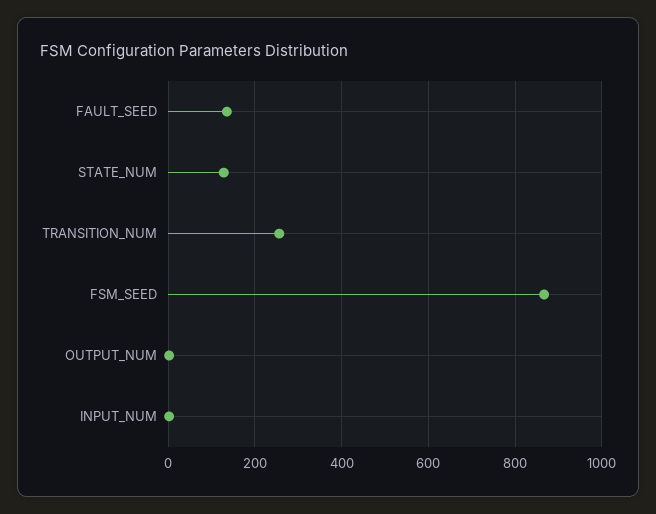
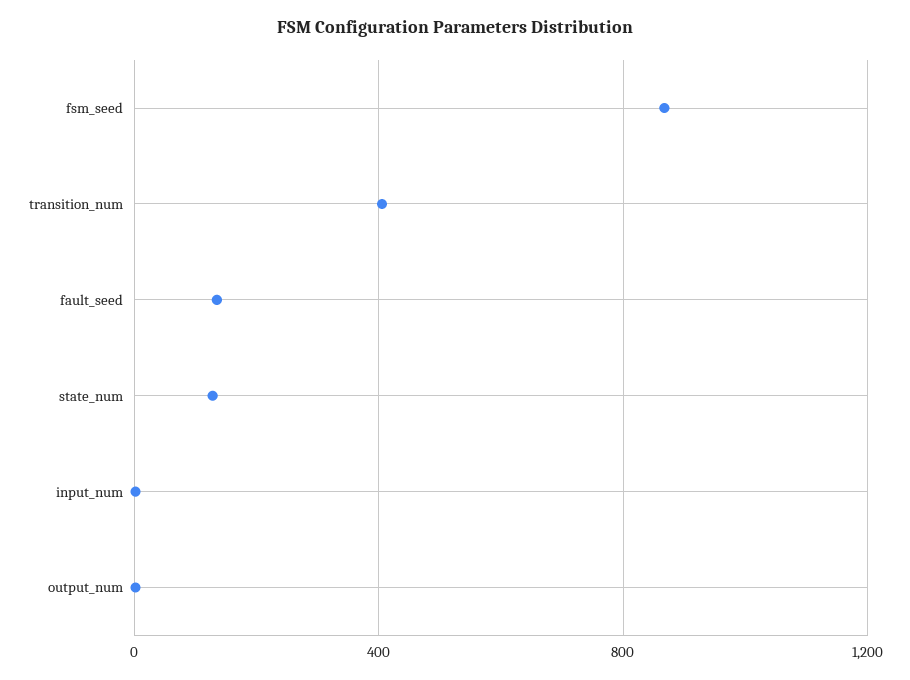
  {
    "FAULT_SEED": 140,
    "STATE_NUM": 120,
-   "TRANSITION_NUM": 260,
+   "TRANSITION_NUM": 400,
    "FSM_SEED": 860,
    "OUTPUT_NUM": 0,
    "INPUT_NUM": 0
  }

